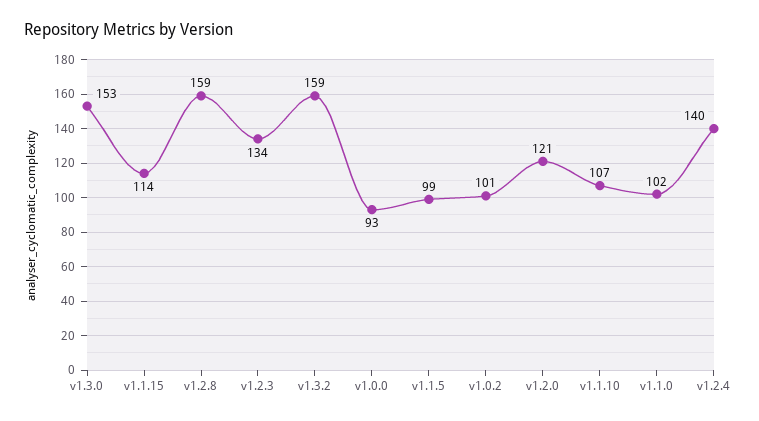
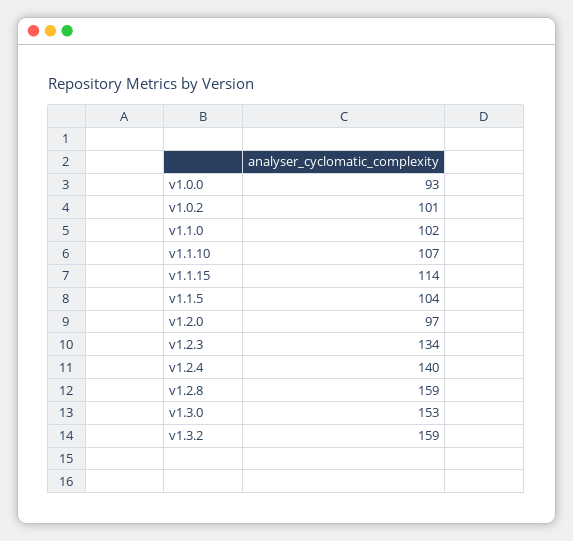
  {
    "v1.3.0": 153,
    "v1.1.15": 114,
    "v1.2.8": 159,
    "v1.2.3": 134,
    "v1.3.2": 159,
    "v1.0.0": 93,
-   "v1.1.5": 99,
+   "v1.1.5": 104,
    "v1.0.2": 101,
-   "v1.2.0": 121,
+   "v1.2.0": 97,
    "v1.1.10": 107,
    "v1.1.0": 102,
    "v1.2.4": 140
  }

